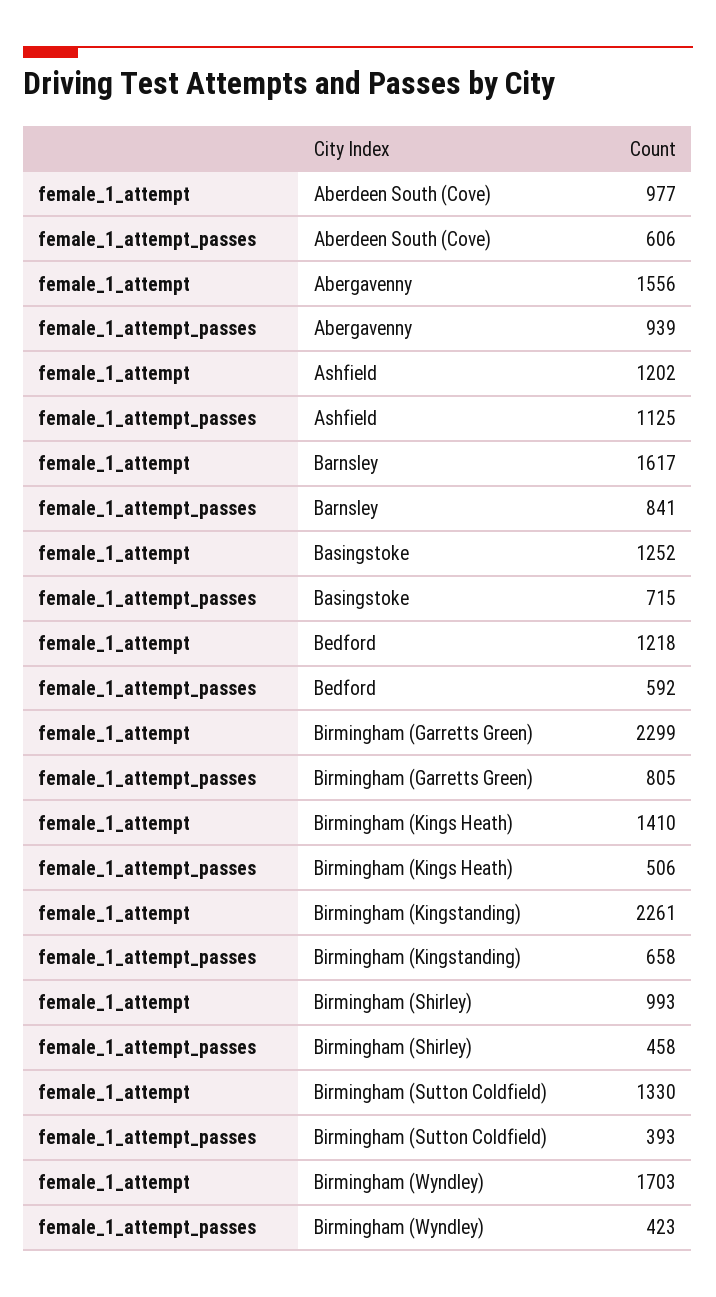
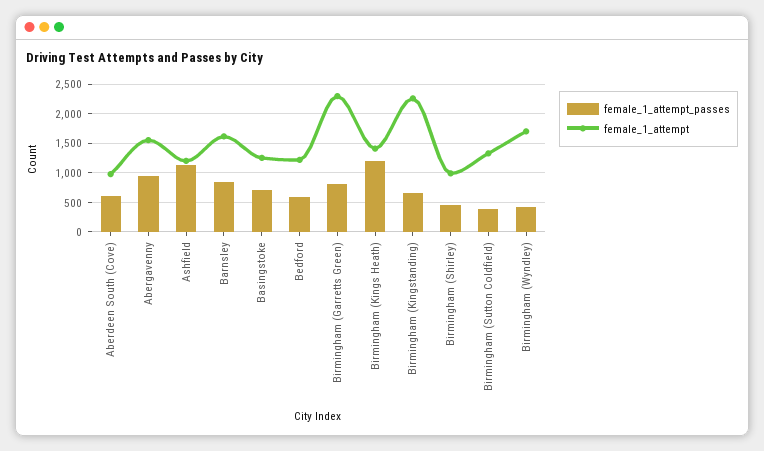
  {
    "female_1_attempt": {
      "Aberdeen South (Cove)": 977,
      "Abergavenny": 1556,
      "Ashfield": 1202,
      "Barnsley": 1617,
      "Basingstoke": 1252,
      "Bedford": 1218,
      "Birmingham (Garretts Green)": 2299,
      "Birmingham (Kings Heath)": 1410,
      "Birmingham (Kingstanding)": 2261,
      "Birmingham (Shirley)": 993,
      "Birmingham (Sutton Coldfield)": 1330,
      "Birmingham (Wyndley)": 1703
    },
    "female_1_attempt_passes": {
      "Aberdeen South (Cove)": 606,
      "Abergavenny": 939,
      "Ashfield": 1125,
      "Barnsley": 841,
      "Basingstoke": 715,
      "Bedford": 592,
      "Birmingham (Garretts Green)": 805,
-     "Birmingham (Kings Heath)": 506,
+     "Birmingham (Kings Heath)": 1250,
      "Birmingham (Kingstanding)": 658,
      "Birmingham (Shirley)": 458,
      "Birmingham (Sutton Coldfield)": 393,
      "Birmingham (Wyndley)": 423
    }
  }

